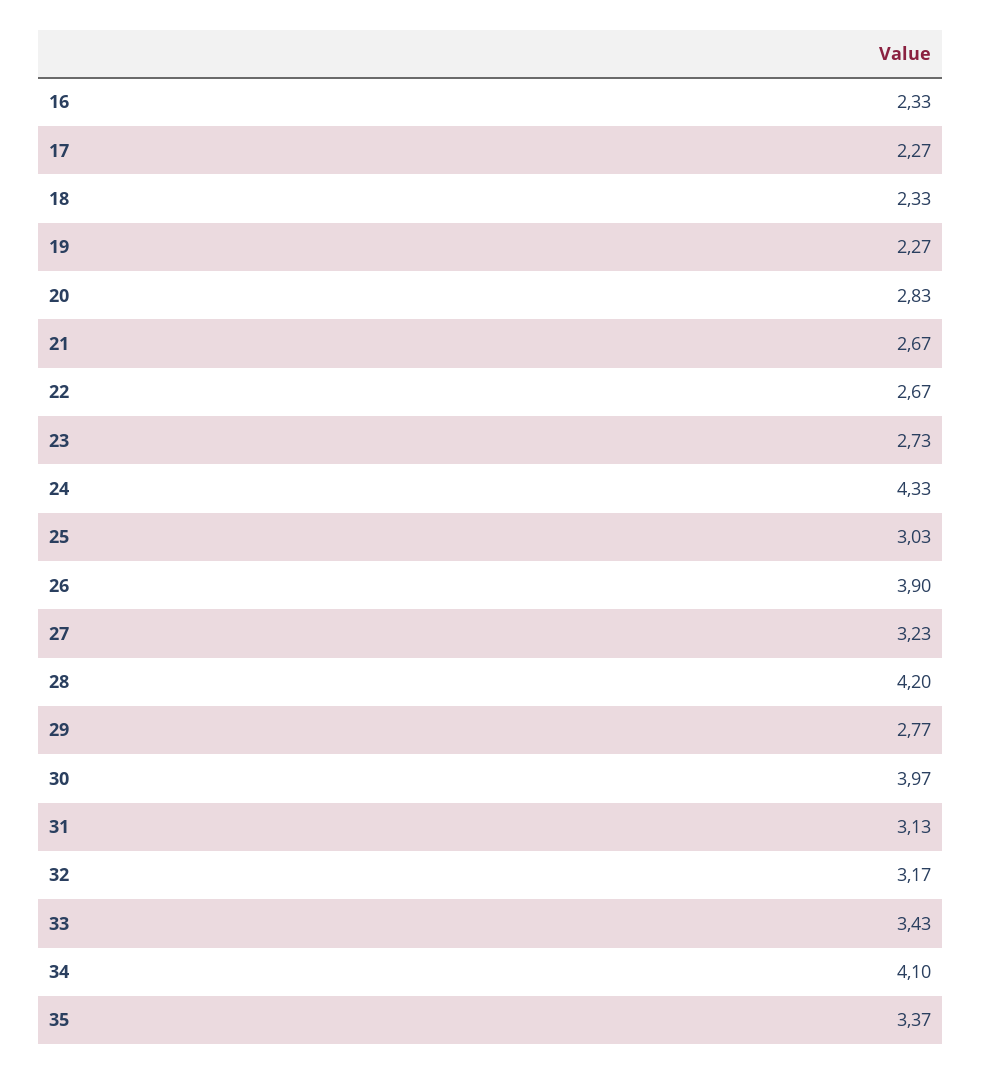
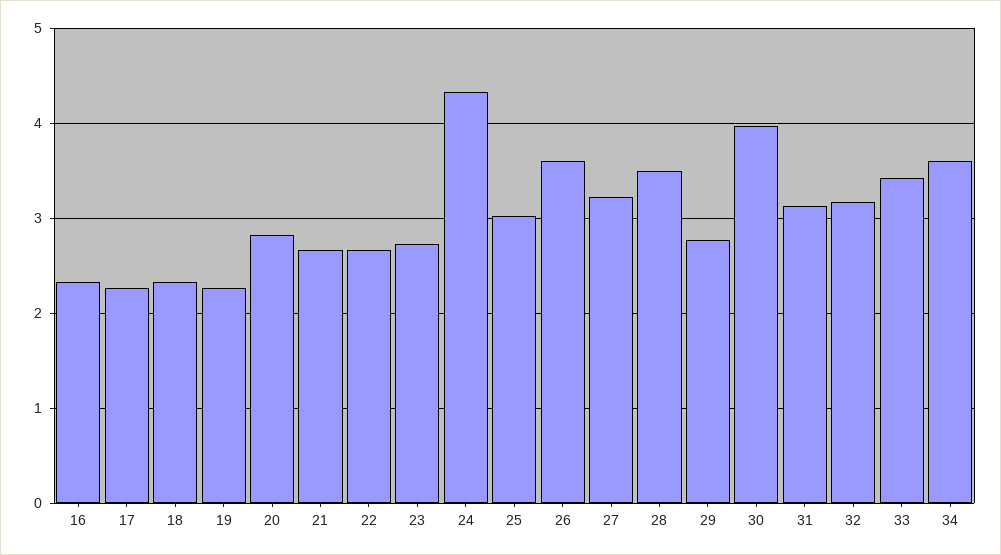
  {
    "16": 2.33,
    "17": 2.27,
    "18": 2.33,
    "19": 2.27,
    "20": 2.83,
    "21": 2.67,
    "22": 2.67,
    "23": 2.73,
    "24": 4.33,
    "25": 3.03,
-   "26": 3.9,
+   "26": 3.6,
    "27": 3.23,
-   "28": 4.2,
+   "28": 3.5,
    "29": 2.77,
    "30": 3.97,
    "31": 3.13,
    "32": 3.17,
    "33": 3.43,
-   "34": 4.1,
+   "34": 3.6
-   "35": 3.37
  }

